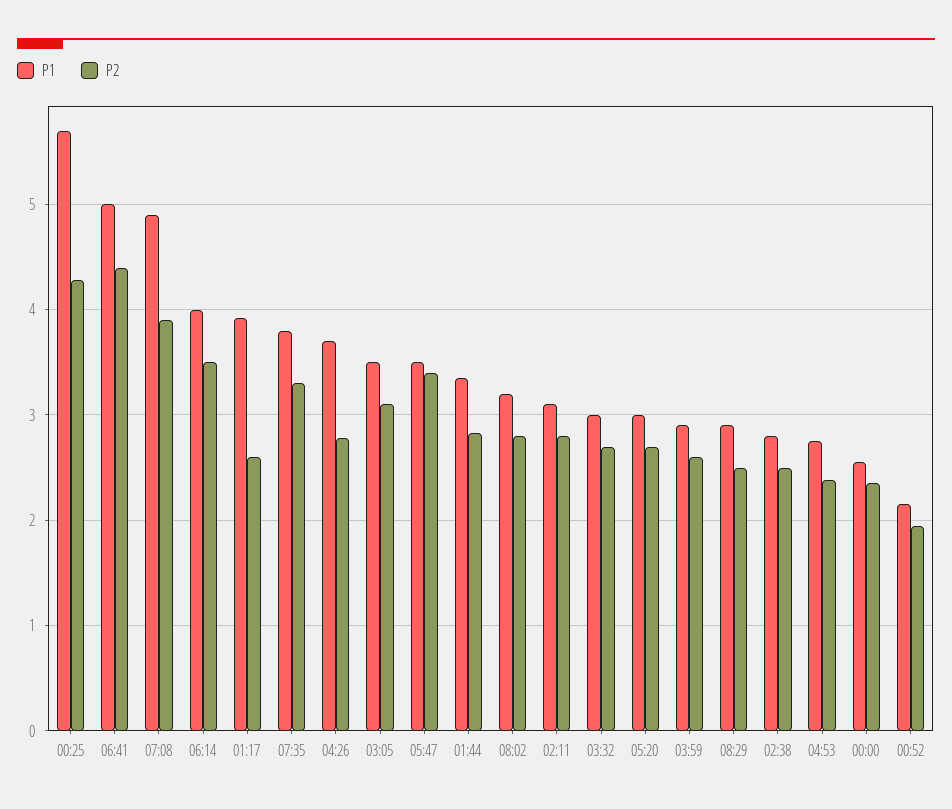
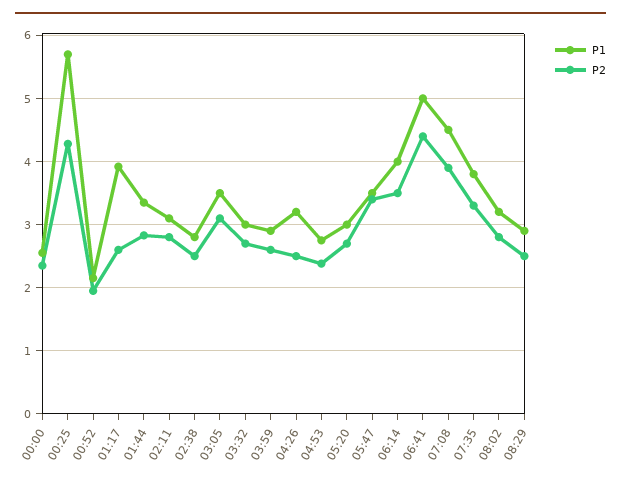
  {
    "P1": {
      "00:25": 5.7,
      "06:41": 5,
-     "07:08": 4.9,
+     "07:08": 4.5,
      "06:14": 4,
      "01:17": 3.9,
      "07:35": 3.8,
-     "04:26": 3.7,
+     "04:26": 3.2,
      "03:05": 3.5,
      "05:47": 3.5,
      "01:44": 3.4,
      "08:02": 3.2,
      "02:11": 3.1,
      "03:32": 3,
      "05:20": 3,
      "03:59": 2.9,
      "08:29": 2.9,
      "02:38": 2.8,
      "04:53": 2.8,
      "00:00": 2.6,
      "00:52": 2.2
    },
    "P2": {
      "00:25": 4.3,
      "06:41": 4.4,
      "07:08": 3.9,
      "06:14": 3.5,
      "01:17": 2.6,
      "07:35": 3.3,
-     "04:26": 2.8,
+     "04:26": 2.5,
      "03:05": 3.1,
      "05:47": 3.4,
      "01:44": 2.8,
      "08:02": 2.8,
      "02:11": 2.8,
      "03:32": 2.7,
      "05:20": 2.7,
      "03:59": 2.6,
      "08:29": 2.5,
      "02:38": 2.5,
      "04:53": 2.4,
      "00:00": 2.4,
      "00:52": 2
    }
  }

